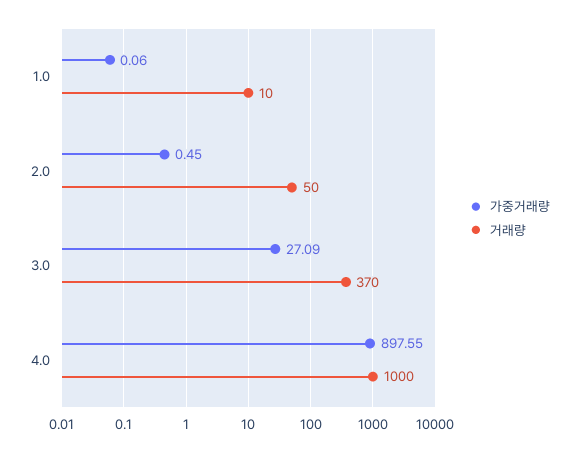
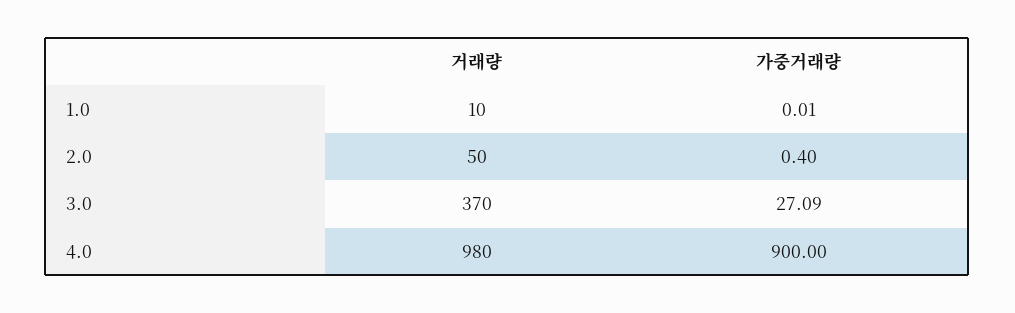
  {
    "가중거래량": {
-     "1.0": 0.06,
+     "1.0": 0.01,
-     "2.0": 0.45,
+     "2.0": 0.4,
      "3.0": 27.09,
-     "4.0": 897.55
+     "4.0": 900
    },
    "거래량": {
      "1.0": 10,
      "2.0": 50,
      "3.0": 370,
-     "4.0": 1000
+     "4.0": 980
    }
  }

